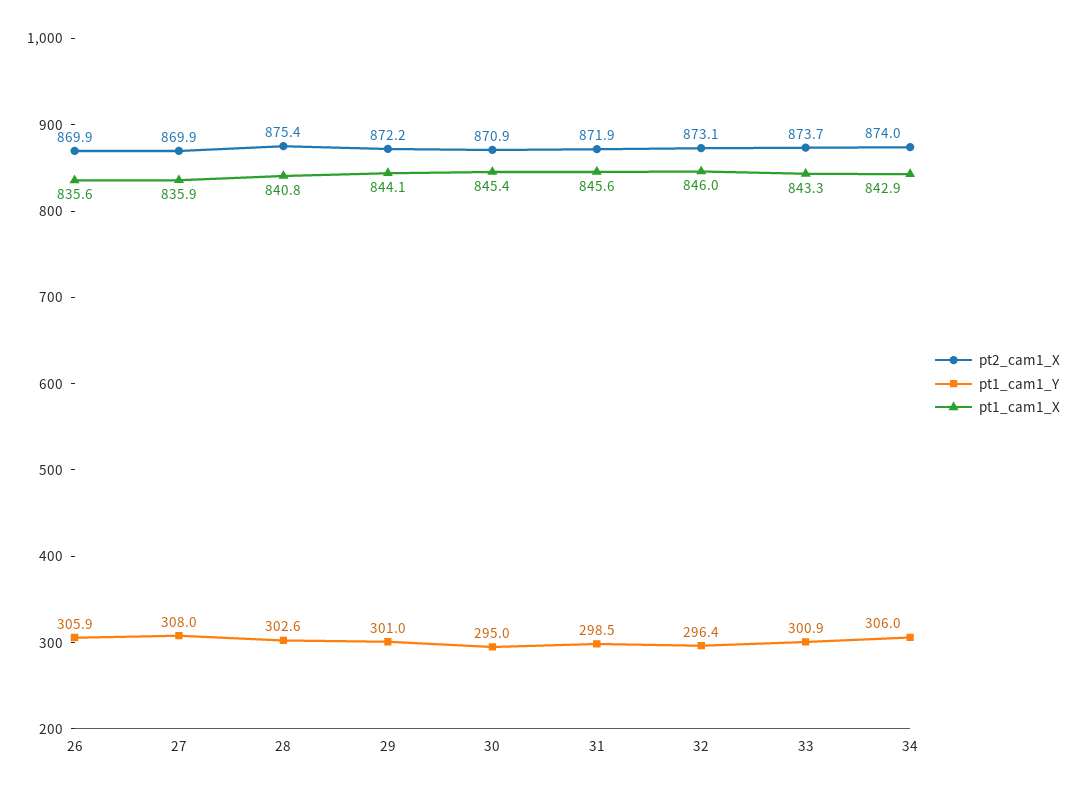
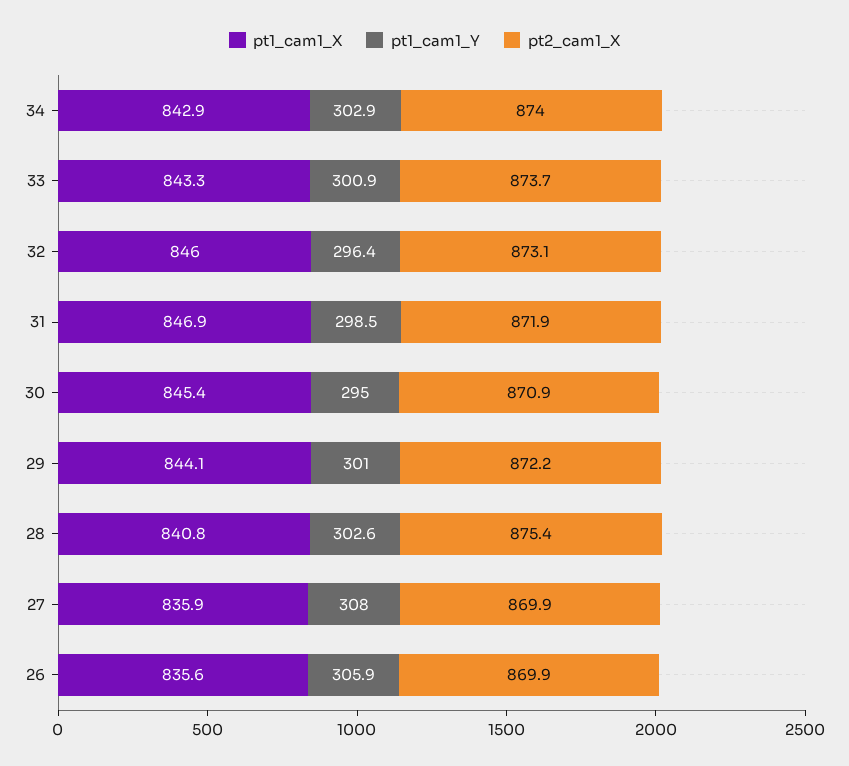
  {
    "pt2_cam1_X": {
      "26": 869.9,
      "27": 869.9,
      "28": 875.4,
      "29": 872.2,
      "30": 870.9,
      "31": 871.9,
      "32": 873.1,
      "33": 873.7,
      "34": 874
    },
    "pt1_cam1_Y": {
      "26": 305.9,
      "27": 308,
      "28": 302.6,
      "29": 301,
      "30": 295,
      "31": 298.5,
      "32": 296.4,
      "33": 300.9,
-     "34": 306
+     "34": 302.9
    },
    "pt1_cam1_X": {
      "26": 835.6,
      "27": 835.9,
      "28": 840.8,
      "29": 844.1,
      "30": 845.4,
-     "31": 845.6,
+     "31": 846.9,
      "32": 846,
      "33": 843.3,
      "34": 842.9
    }
  }

